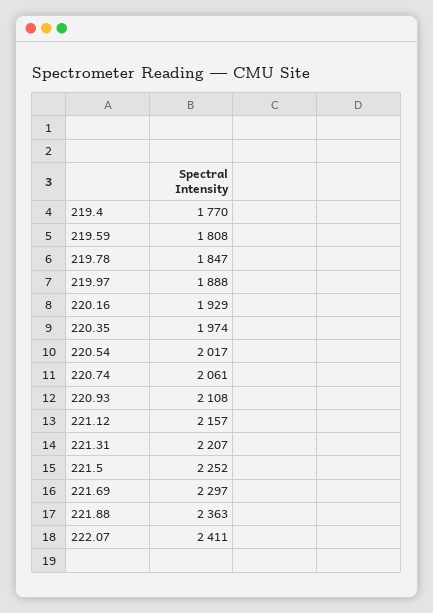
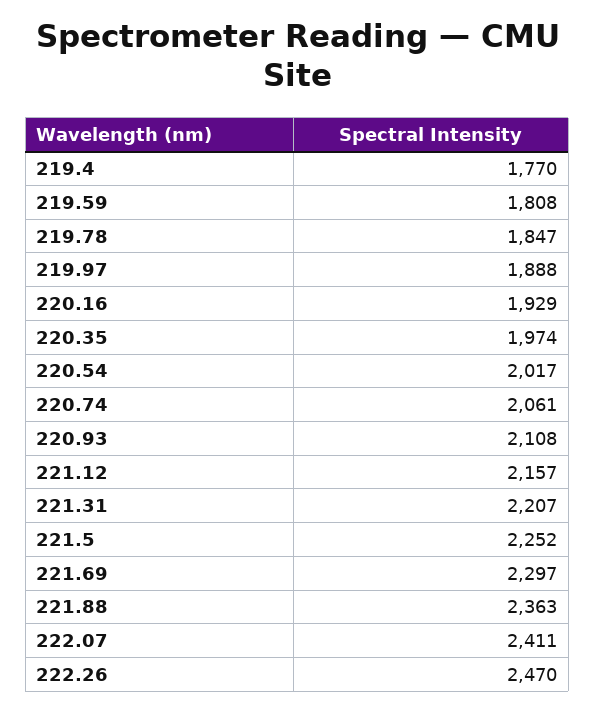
  {
    "219.4": 1770,
    "219.59": 1808,
    "219.78": 1847,
    "219.97": 1888,
    "220.16": 1929,
    "220.35": 1974,
    "220.54": 2017,
    "220.74": 2061,
    "220.93": 2108,
    "221.12": 2157,
    "221.31": 2207,
    "221.5": 2252,
    "221.69": 2297,
    "221.88": 2363,
-   "222.07": 2411
+   "222.07": 2411,
+   "222.26": 2470
  }

